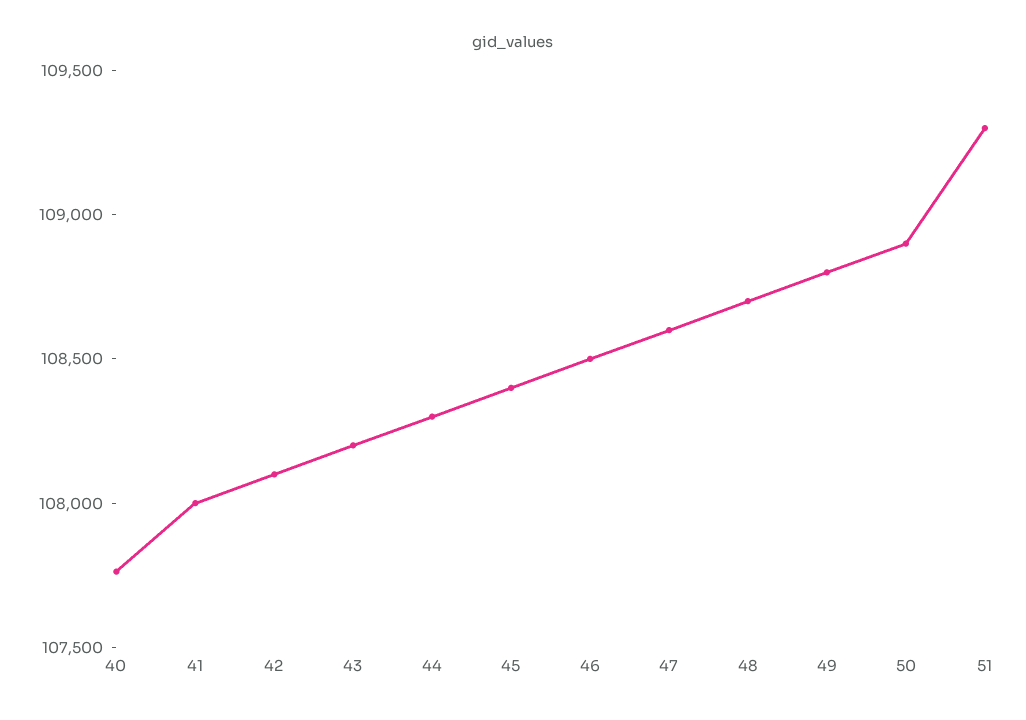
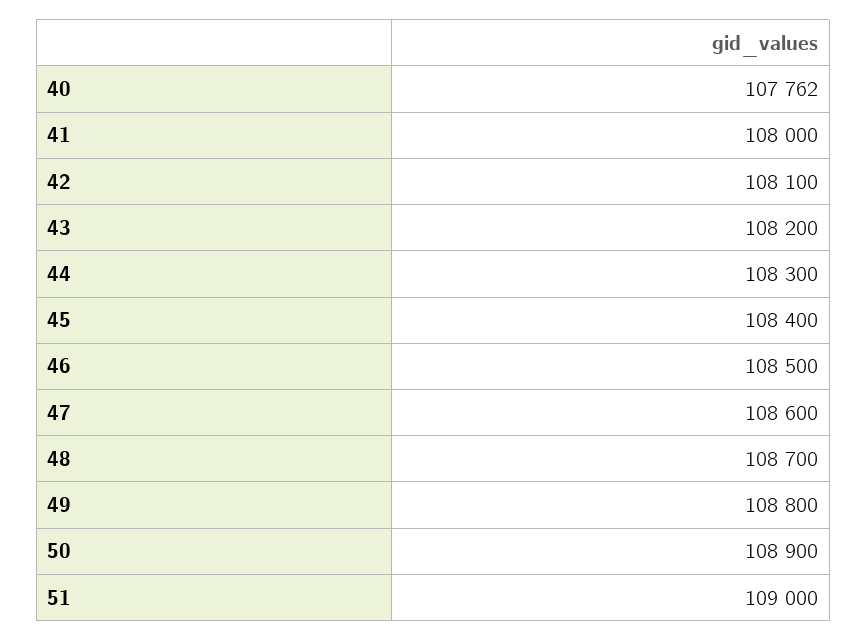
  {
    "40": 107762,
    "41": 108000,
    "42": 108100,
    "43": 108200,
    "44": 108300,
    "45": 108400,
    "46": 108500,
    "47": 108600,
    "48": 108700,
    "49": 108800,
    "50": 108900,
-   "51": 109300
+   "51": 109000
  }

